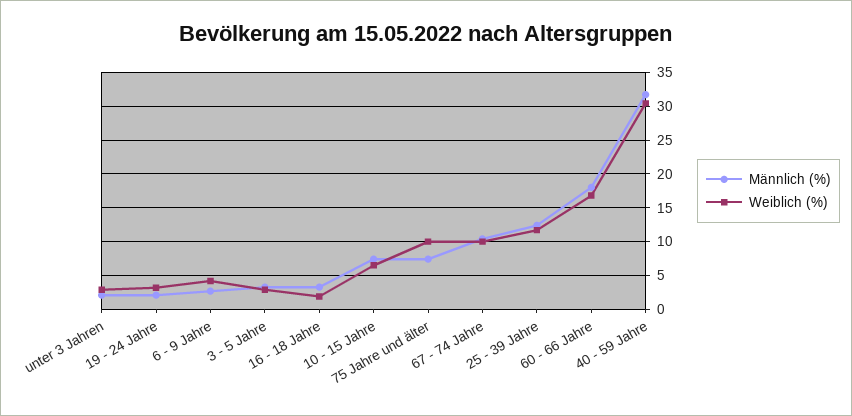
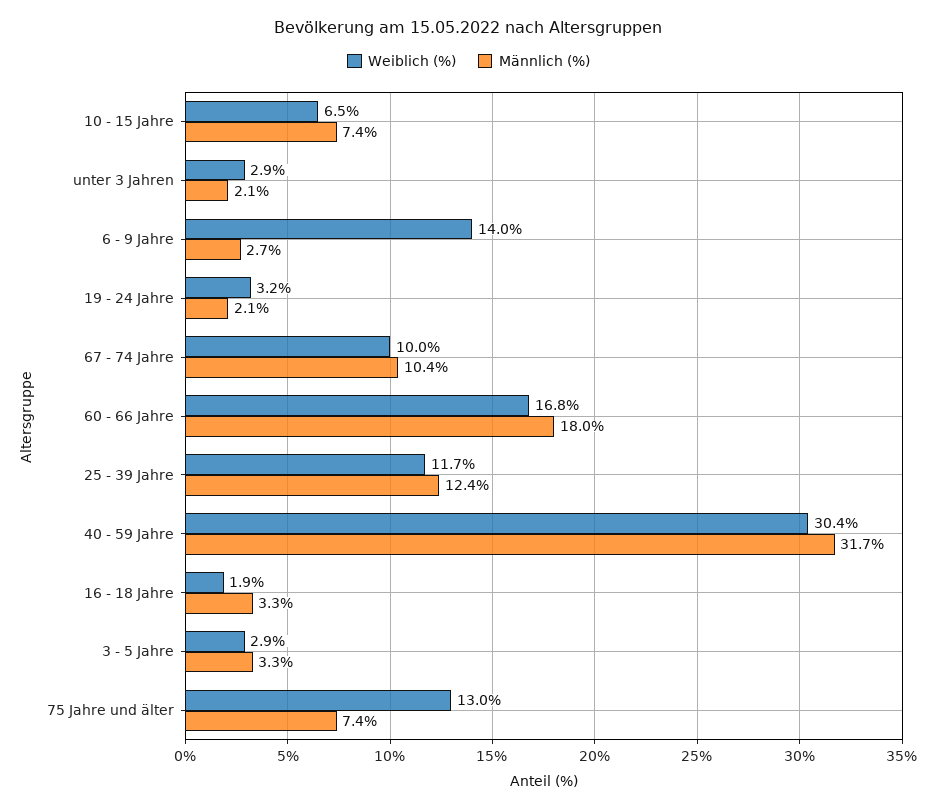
  {
    "Männlich (%)": {
      "unter 3 Jahren": 2.1,
      "19 - 24 Jahre": 2.1,
      "6 - 9 Jahre": 2.7,
      "3 - 5 Jahre": 3.3,
      "16 - 18 Jahre": 3.3,
      "10 - 15 Jahre": 7.4,
      "75 Jahre und älter": 7.4,
      "67 - 74 Jahre": 10.4,
      "25 - 39 Jahre": 12.4,
      "60 - 66 Jahre": 18,
      "40 - 59 Jahre": 31.7
    },
    "Weiblich (%)": {
      "unter 3 Jahren": 2.9,
      "19 - 24 Jahre": 3.2,
-     "6 - 9 Jahre": 4,
+     "6 - 9 Jahre": 14,
      "3 - 5 Jahre": 2.9,
      "16 - 18 Jahre": 1.9,
      "10 - 15 Jahre": 6.5,
-     "75 Jahre und älter": 10,
+     "75 Jahre und älter": 13,
      "67 - 74 Jahre": 10,
      "25 - 39 Jahre": 11.7,
      "60 - 66 Jahre": 16.8,
      "40 - 59 Jahre": 30.4
    }
  }

